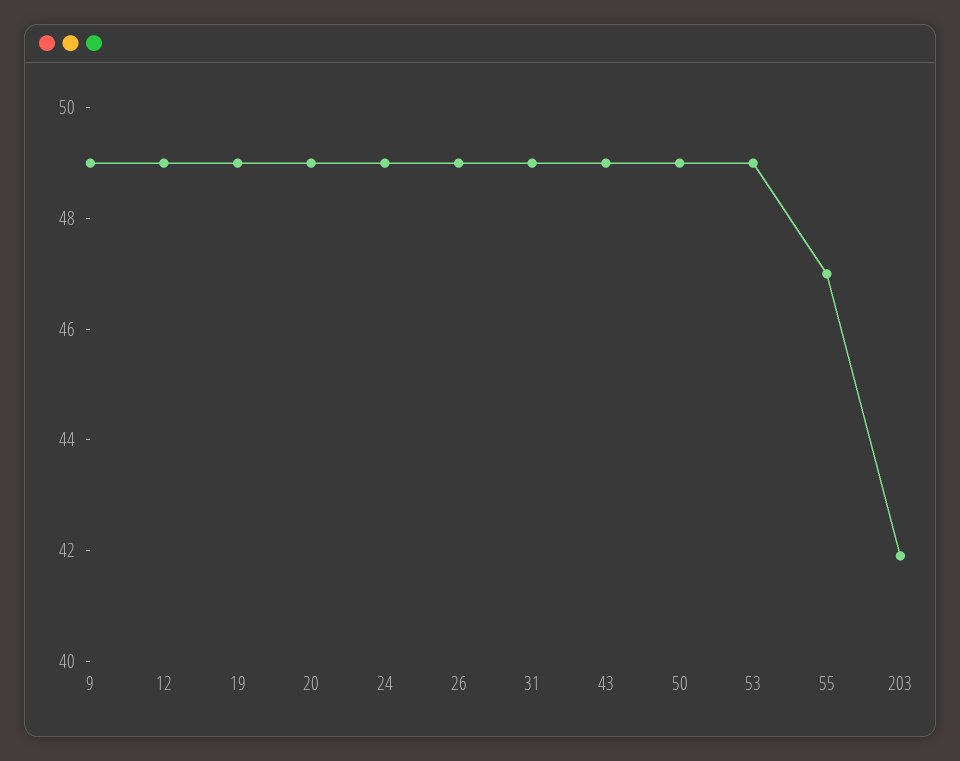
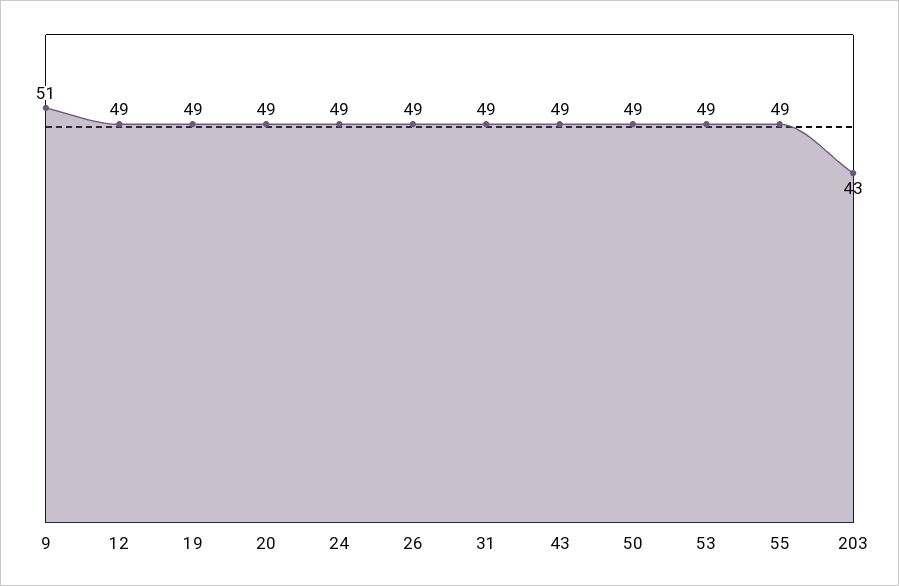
  {
-   "9": 49,
+   "9": 51,
    "12": 49,
    "19": 49,
    "20": 49,
    "24": 49,
    "26": 49,
    "31": 49,
    "43": 49,
    "50": 49,
    "53": 49,
-   "55": 47,
+   "55": 49,
-   "203": 42
+   "203": 43
  }

